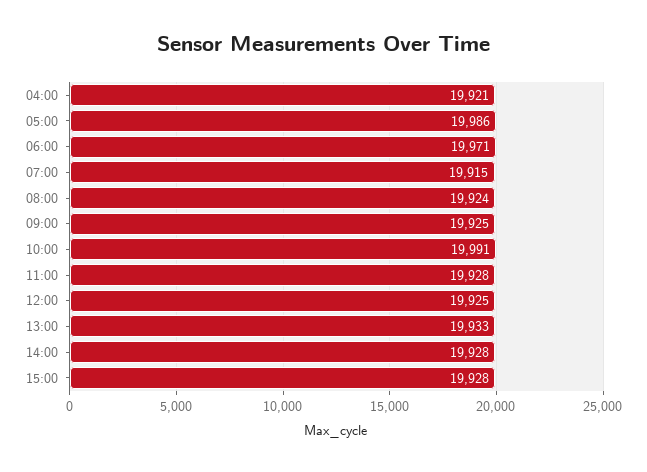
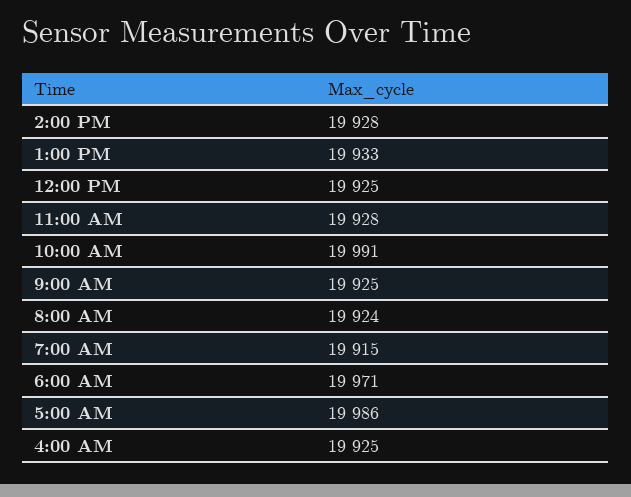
  {
-   "04:00": 19921,
+   "04:00": 19925,
    "05:00": 19986,
    "06:00": 19971,
    "07:00": 19915,
    "08:00": 19924,
    "09:00": 19925,
    "10:00": 19991,
    "11:00": 19928,
    "12:00": 19925,
    "13:00": 19933,
-   "14:00": 19928,
+   "14:00": 19928
-   "15:00": 19928
  }

